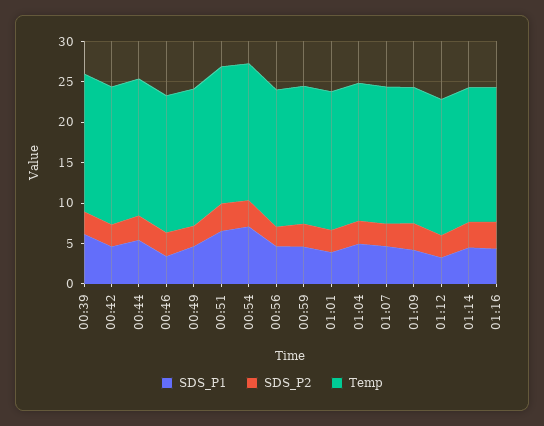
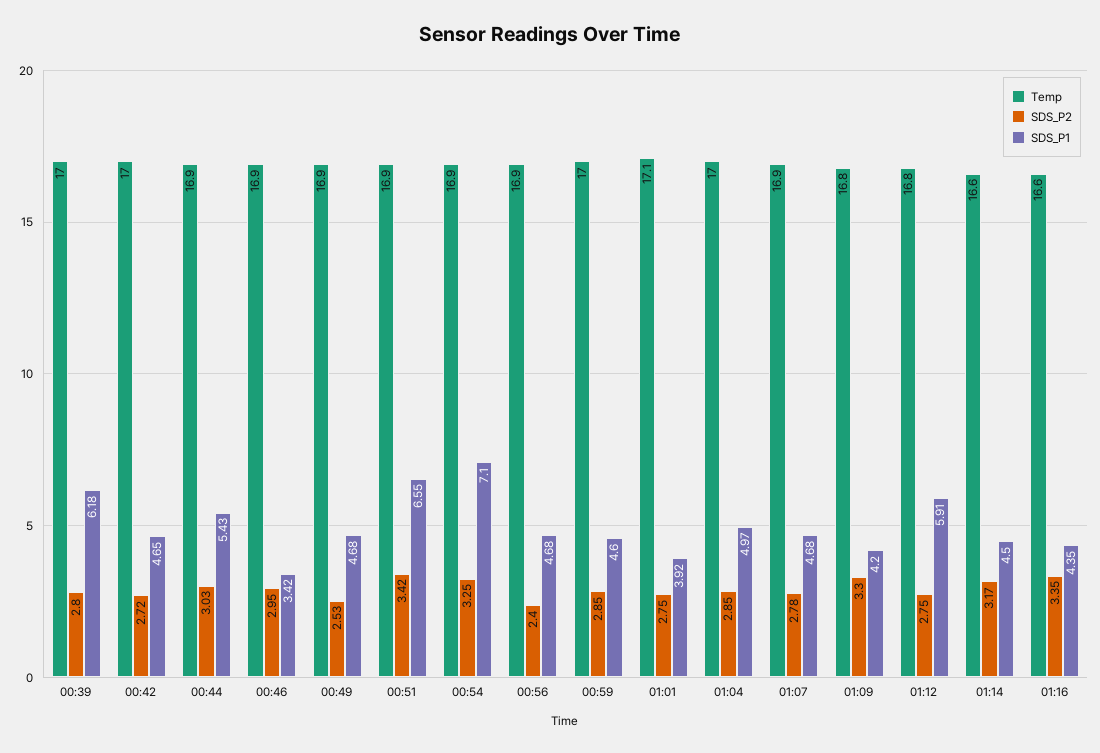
  {
    "SDS_P1": {
      "00:39": 6.18,
      "00:42": 4.65,
      "00:44": 5.43,
      "00:46": 3.42,
      "00:49": 4.68,
      "00:51": 6.55,
      "00:54": 7.1,
      "00:56": 4.68,
      "00:59": 4.6,
      "01:01": 3.92,
      "01:04": 4.97,
      "01:07": 4.68,
      "01:09": 4.2,
-     "01:12": 3,
+     "01:12": 5.91,
      "01:14": 4.5,
      "01:16": 4.35
    },
    "SDS_P2": {
      "00:39": 2.8,
      "00:42": 2.72,
      "00:44": 3.03,
      "00:46": 2.95,
      "00:49": 2.53,
      "00:51": 3.42,
      "00:54": 3.25,
      "00:56": 2.4,
      "00:59": 2.85,
      "01:01": 2.75,
      "01:04": 2.85,
      "01:07": 2.78,
      "01:09": 3.3,
      "01:12": 2.75,
      "01:14": 3.17,
      "01:16": 3.35
    },
    "Temp": {
      "00:39": 17,
      "00:42": 17,
      "00:44": 16.9,
      "00:46": 16.9,
      "00:49": 16.9,
      "00:51": 16.9,
      "00:54": 16.9,
      "00:56": 16.9,
      "00:59": 17,
      "01:01": 17.1,
      "01:04": 17,
      "01:07": 16.9,
      "01:09": 16.8,
      "01:12": 16.8,
      "01:14": 16.6,
      "01:16": 16.6
    }
  }

